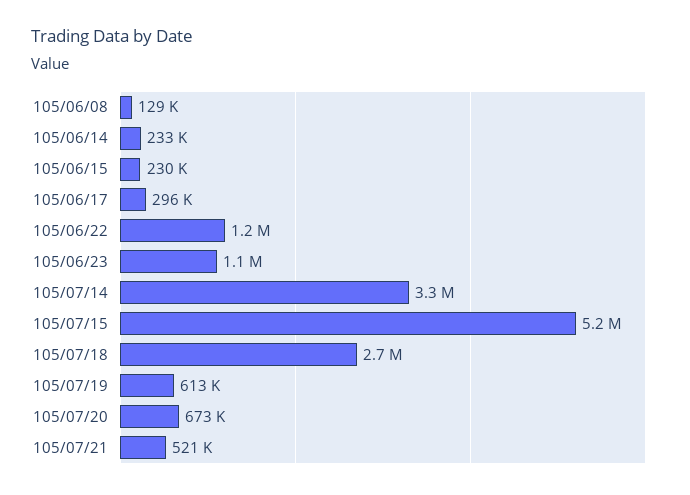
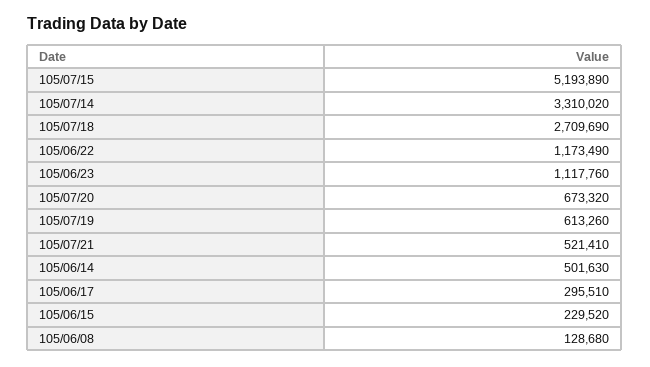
  {
    "105/06/08": 128680,
-   "105/06/14": 233000,
+   "105/06/14": 501630,
    "105/06/15": 229520,
    "105/06/17": 295510,
    "105/06/22": 1173490,
    "105/06/23": 1117760,
    "105/07/14": 3310020,
    "105/07/15": 5193890,
    "105/07/18": 2709690,
    "105/07/19": 613260,
    "105/07/20": 673320,
    "105/07/21": 521410
  }

